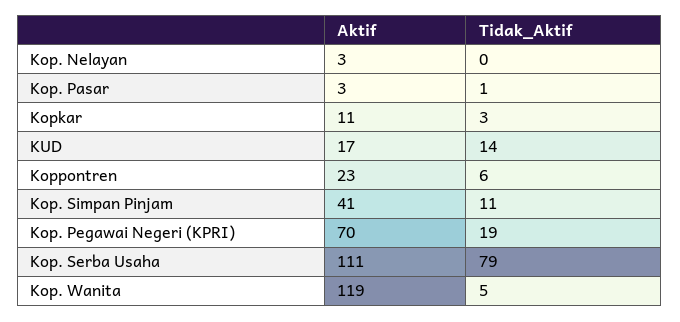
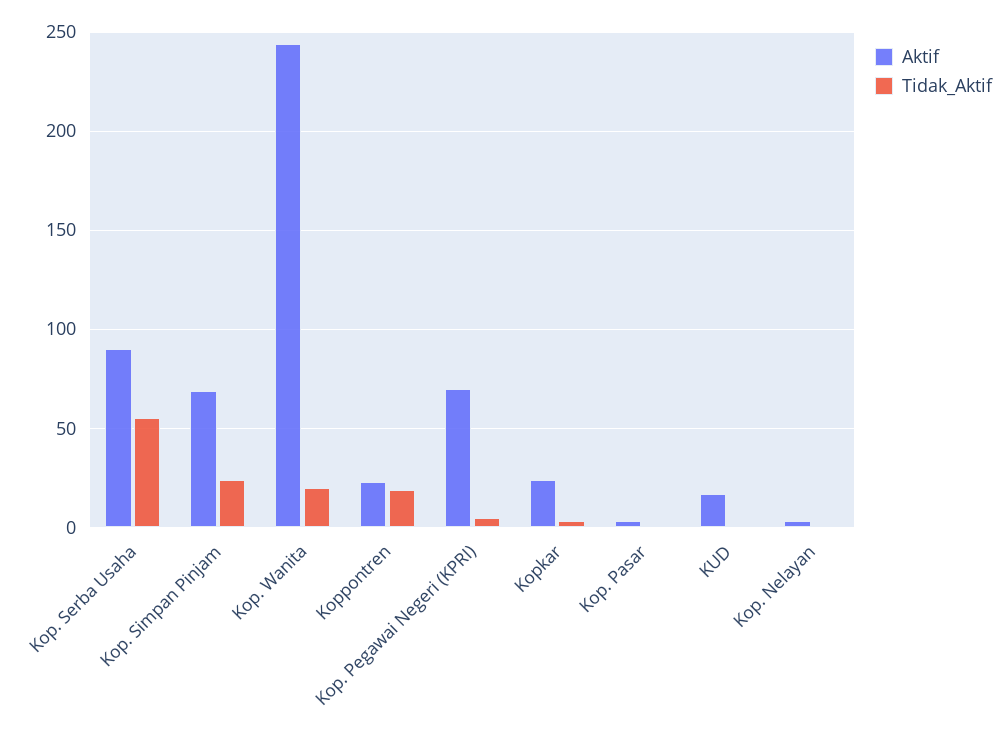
  {
    "Aktif": {
      "Kop. Nelayan": 3,
      "Kop. Pasar": 3,
-     "Kopkar": 11,
+     "Kopkar": 25,
      "KUD": 17,
      "Koppontren": 23,
-     "Kop. Simpan Pinjam": 41,
+     "Kop. Simpan Pinjam": 70,
      "Kop. Pegawai Negeri (KPRI)": 70,
-     "Kop. Serba Usaha": 111,
+     "Kop. Serba Usaha": 90,
-     "Kop. Wanita": 119
+     "Kop. Wanita": 245
    },
    "Tidak_Aktif": {
      "Kop. Nelayan": 0,
      "Kop. Pasar": 1,
      "Kopkar": 3,
-     "KUD": 14,
+     "KUD": 0,
-     "Koppontren": 6,
+     "Koppontren": 20,
-     "Kop. Simpan Pinjam": 11,
+     "Kop. Simpan Pinjam": 25,
-     "Kop. Pegawai Negeri (KPRI)": 19,
+     "Kop. Pegawai Negeri (KPRI)": 5,
-     "Kop. Serba Usaha": 79,
+     "Kop. Serba Usaha": 55,
-     "Kop. Wanita": 5
+     "Kop. Wanita": 20
    }
  }

